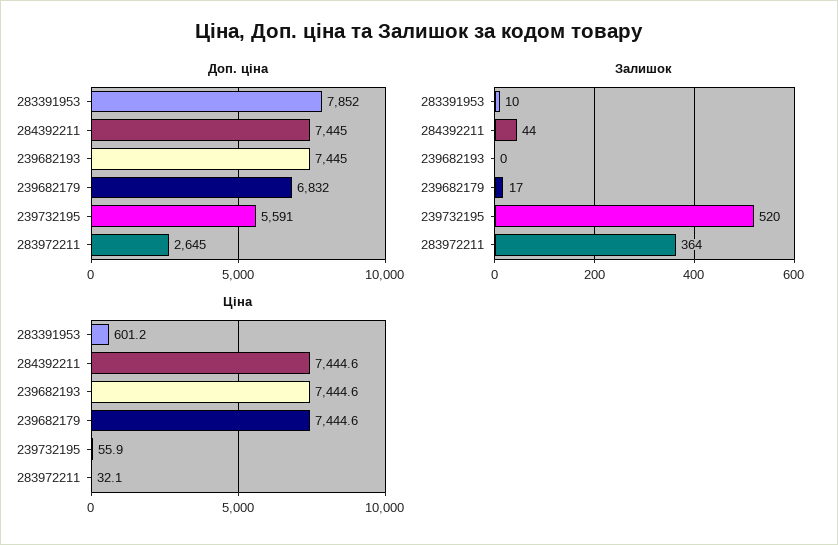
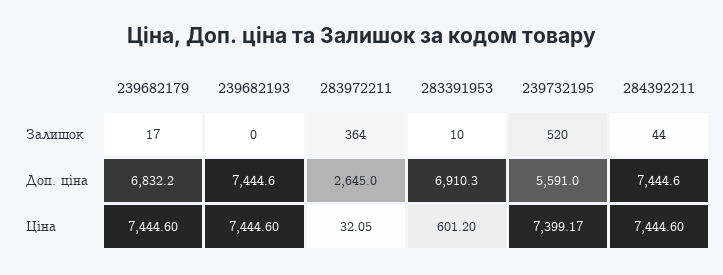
  {
    "Доп. ціна": {
-     "283391953": 7852,
+     "283391953": 6910.3,
      "284392211": 7444.6,
      "239682193": 7444.6,
      "239682179": 6832.2,
      "239732195": 5591,
      "283972211": 2645
    },
    "Залишок": {
      "283391953": 10,
      "284392211": 44,
      "239682193": 0,
      "239682179": 17,
      "239732195": 520,
      "283972211": 364
    },
    "Ціна": {
      "283391953": 601.2,
      "284392211": 7444.6,
      "239682193": 7444.6,
      "239682179": 7444.6,
-     "239732195": 55.9,
+     "239732195": 7399.17,
      "283972211": 32.05
    }
  }

